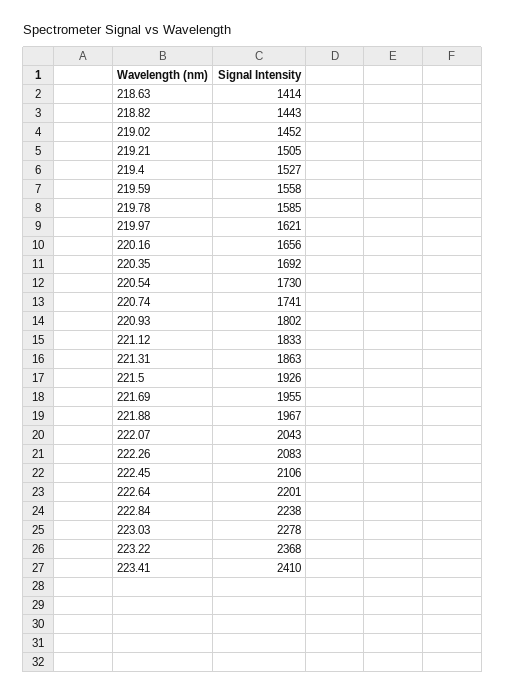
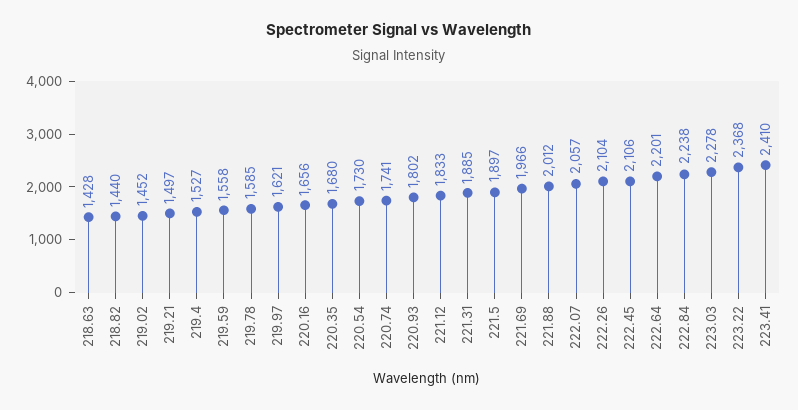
  {
-   "218.63": 1414,
+   "218.63": 1428,
-   "218.82": 1443,
+   "218.82": 1440,
    "219.02": 1452,
-   "219.21": 1505,
+   "219.21": 1497,
    "219.4": 1527,
    "219.59": 1558,
    "219.78": 1585,
    "219.97": 1621,
    "220.16": 1656,
-   "220.35": 1692,
+   "220.35": 1680,
    "220.54": 1730,
    "220.74": 1741,
    "220.93": 1802,
    "221.12": 1833,
-   "221.31": 1863,
+   "221.31": 1885,
-   "221.5": 1926,
+   "221.5": 1897,
-   "221.69": 1955,
+   "221.69": 1966,
-   "221.88": 1967,
+   "221.88": 2012,
-   "222.07": 2043,
+   "222.07": 2057,
-   "222.26": 2083,
+   "222.26": 2104,
    "222.45": 2106,
    "222.64": 2201,
    "222.84": 2238,
    "223.03": 2278,
    "223.22": 2368,
    "223.41": 2410
  }

